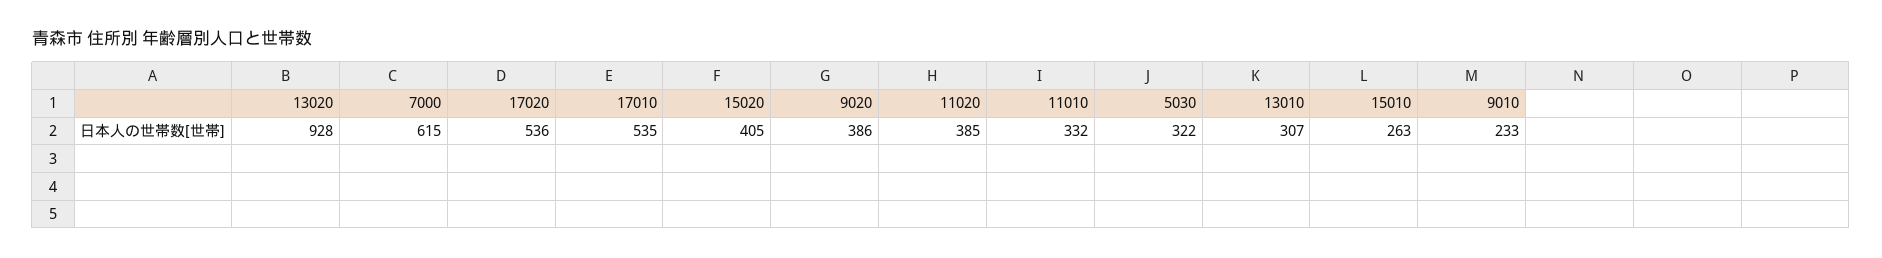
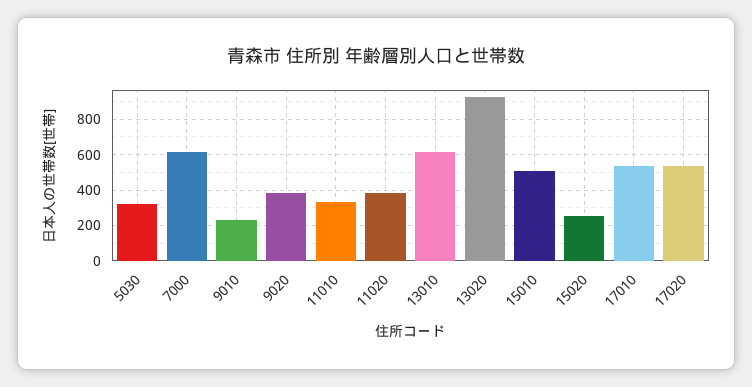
  {
    "13020": 928,
    "7000": 615,
    "17020": 536,
    "17010": 535,
-   "15020": 405,
+   "15020": 250,
    "9020": 386,
    "11020": 385,
    "11010": 332,
    "5030": 322,
-   "13010": 307,
+   "13010": 600,
-   "15010": 263,
+   "15010": 500,
    "9010": 233
  }

